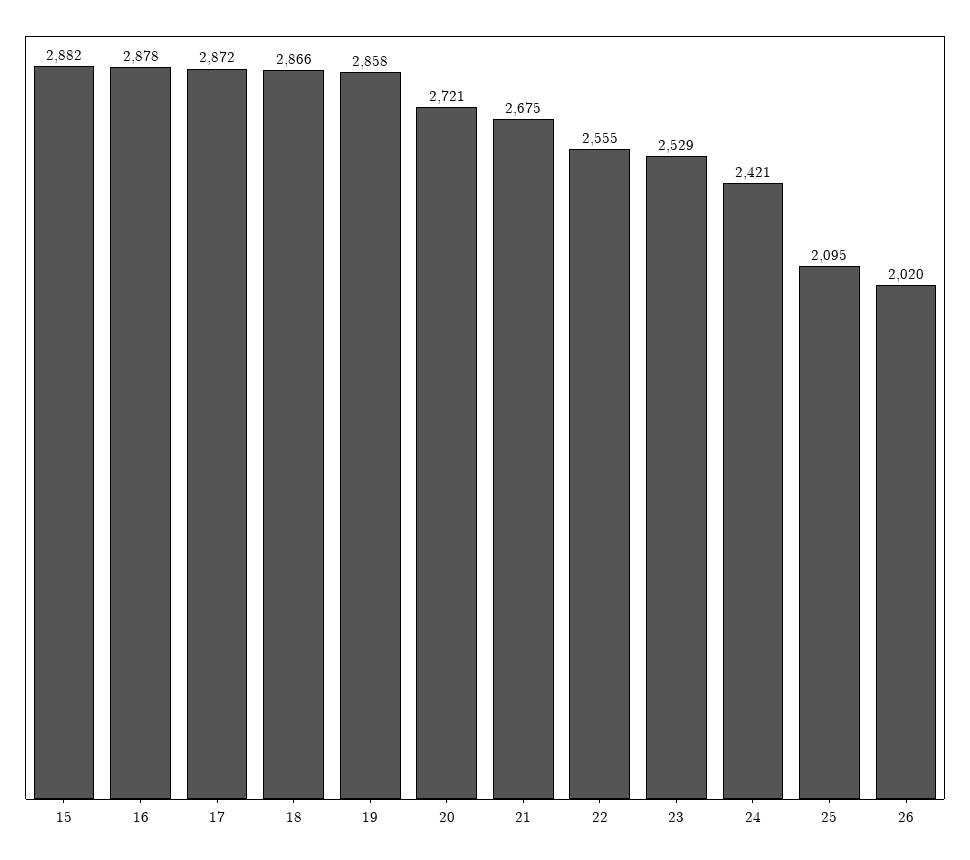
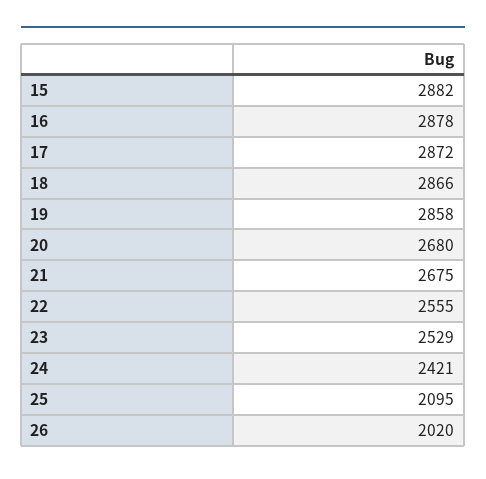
  {
    "15": 2882,
    "16": 2878,
    "17": 2872,
    "18": 2866,
    "19": 2858,
-   "20": 2721,
+   "20": 2680,
    "21": 2675,
    "22": 2555,
    "23": 2529,
    "24": 2421,
    "25": 2095,
    "26": 2020
  }

